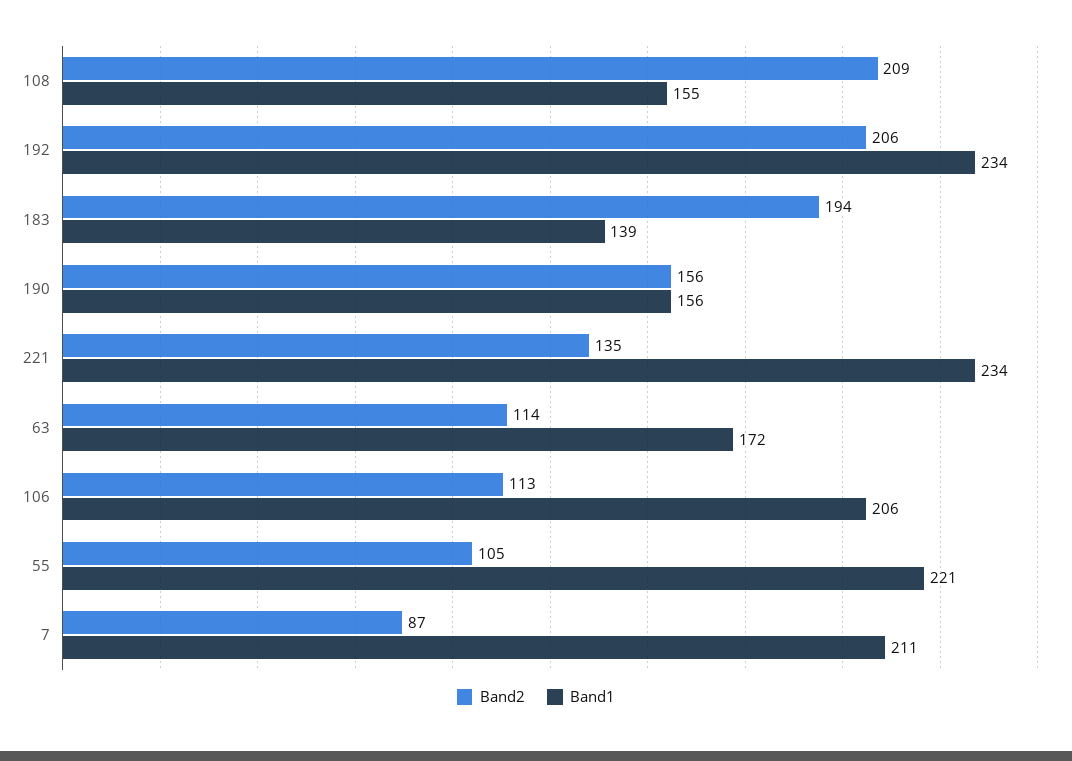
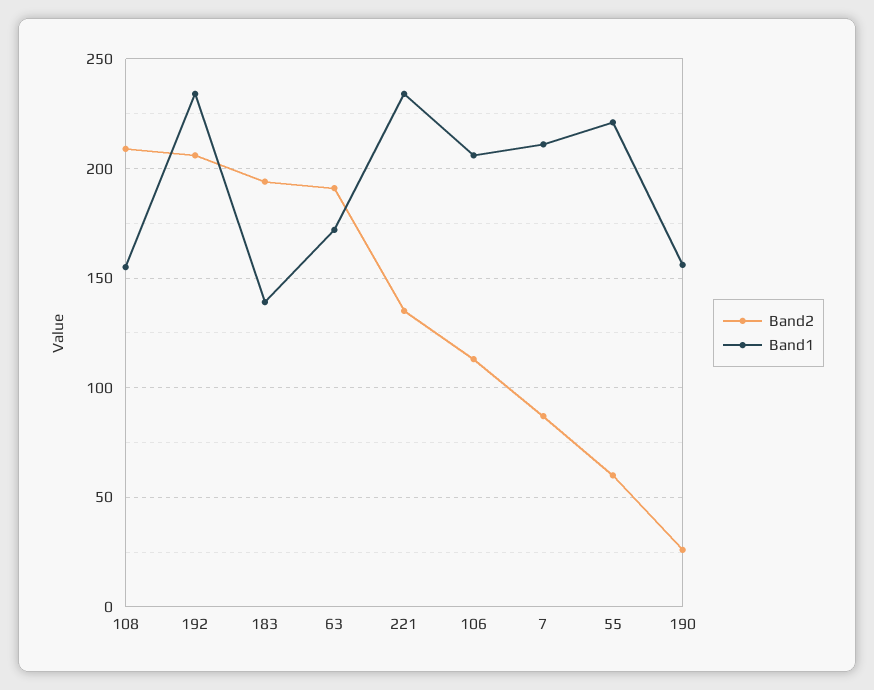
  {
    "Band2": {
      "108": 209,
      "192": 206,
      "183": 194,
-     "190": 156,
+     "190": 25,
      "221": 135,
-     "63": 114,
+     "63": 190,
      "106": 113,
-     "55": 105,
+     "55": 60,
      "7": 87
    },
    "Band1": {
      "108": 155,
      "192": 234,
      "183": 139,
      "190": 156,
      "221": 234,
      "63": 172,
      "106": 206,
      "55": 221,
      "7": 211
    }
  }

